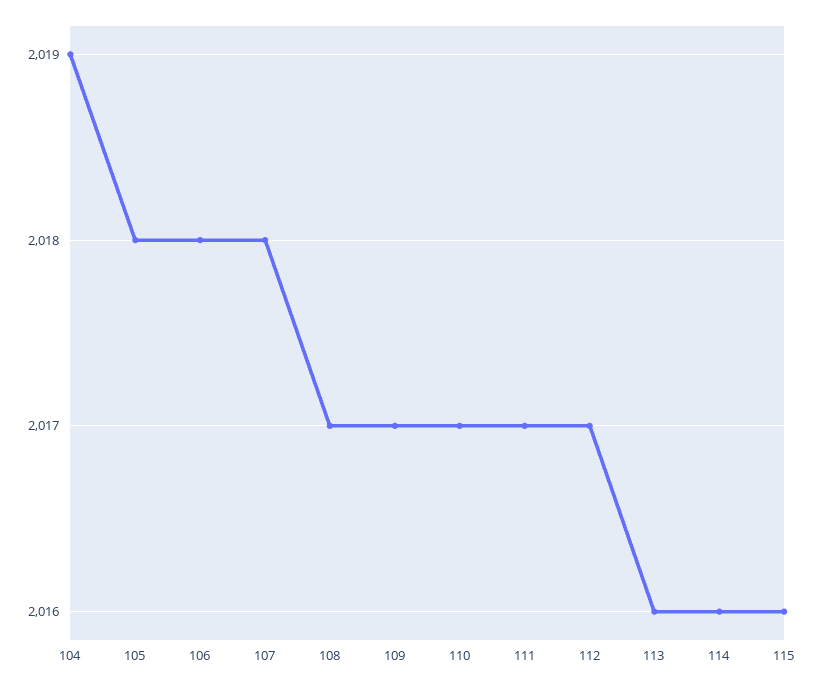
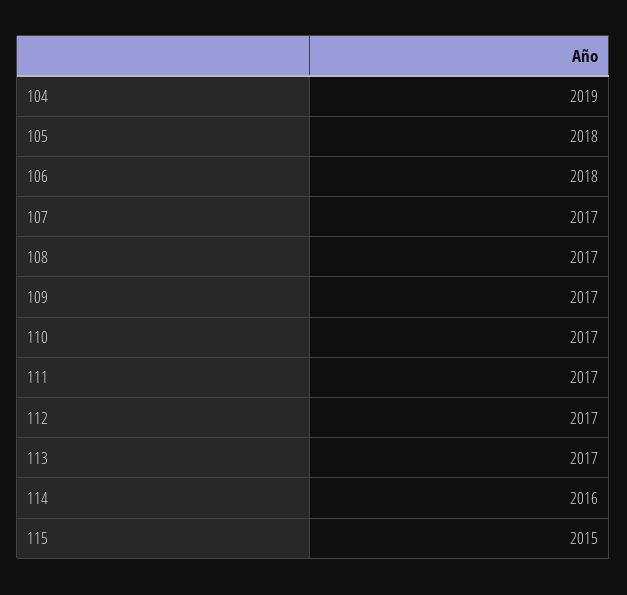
  {
    "104": 2019,
    "105": 2018,
    "106": 2018,
-   "107": 2018,
+   "107": 2017,
    "108": 2017,
    "109": 2017,
    "110": 2017,
    "111": 2017,
    "112": 2017,
-   "113": 2016,
+   "113": 2017,
    "114": 2016,
-   "115": 2016
+   "115": 2015
  }

